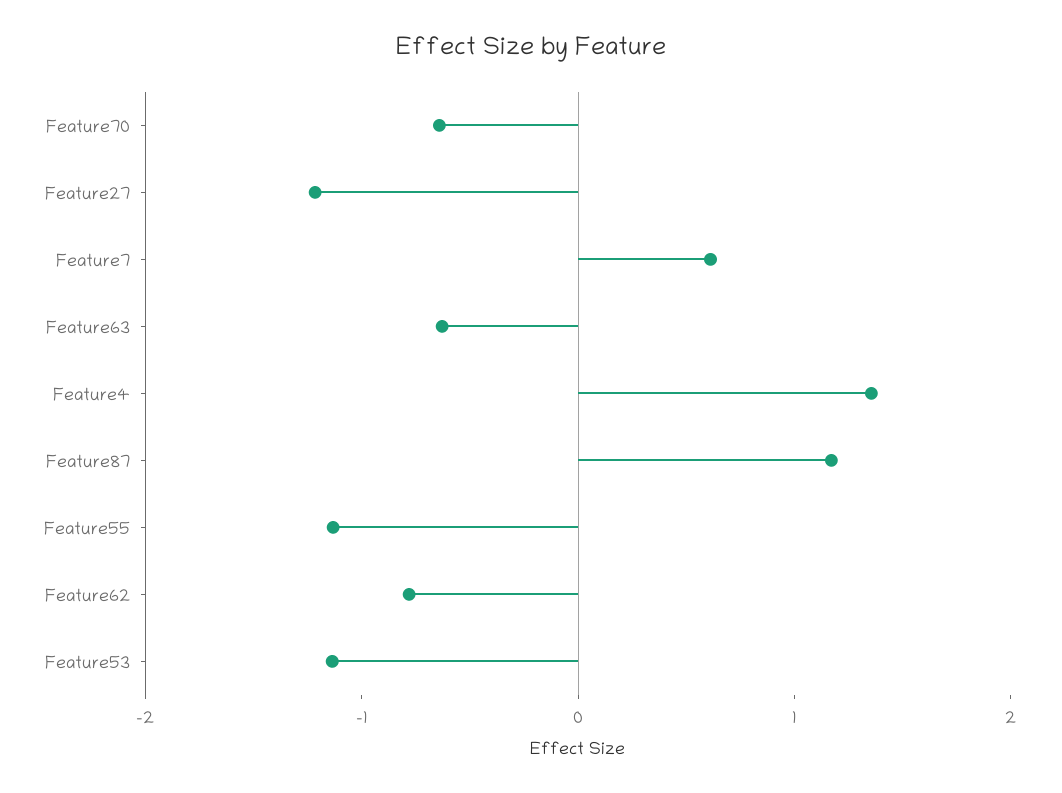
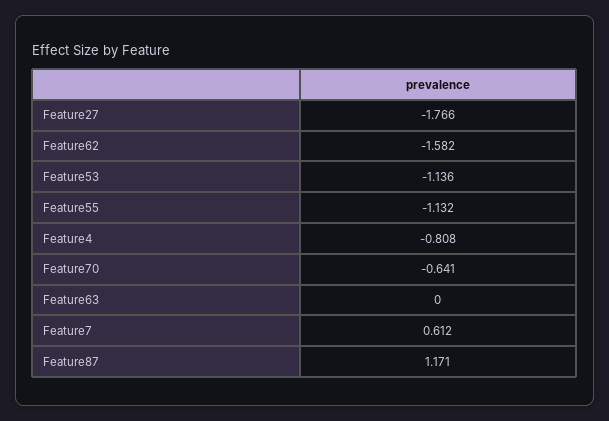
  {
    "Feature70": -0.641,
-   "Feature27": -1.2,
+   "Feature27": -1.766,
    "Feature7": 0.612,
-   "Feature63": -0.6,
+   "Feature63": 0,
-   "Feature4": 1.4,
+   "Feature4": -0.808,
    "Feature87": 1.171,
    "Feature55": -1.132,
-   "Feature62": -0.8,
+   "Feature62": -1.582,
    "Feature53": -1.136
  }

